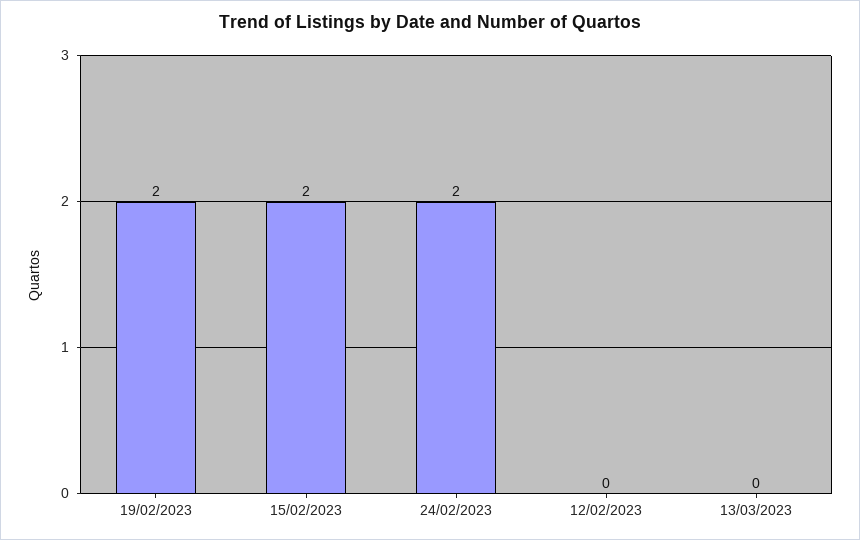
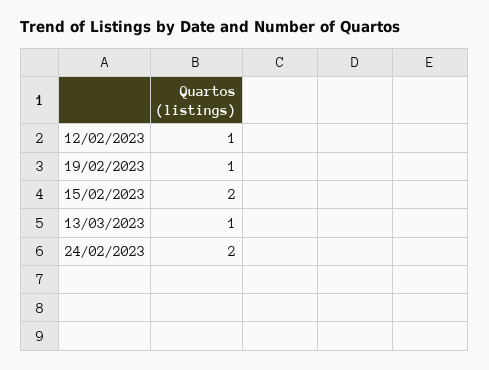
  {
-   "19/02/2023": 2,
+   "19/02/2023": 1,
    "15/02/2023": 2,
    "24/02/2023": 2,
-   "12/02/2023": 0,
+   "12/02/2023": 1,
-   "13/03/2023": 0
+   "13/03/2023": 1
  }

